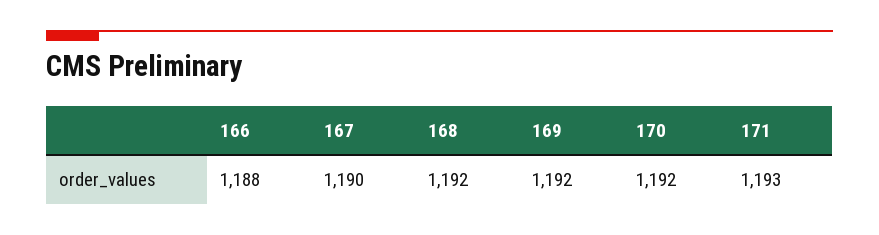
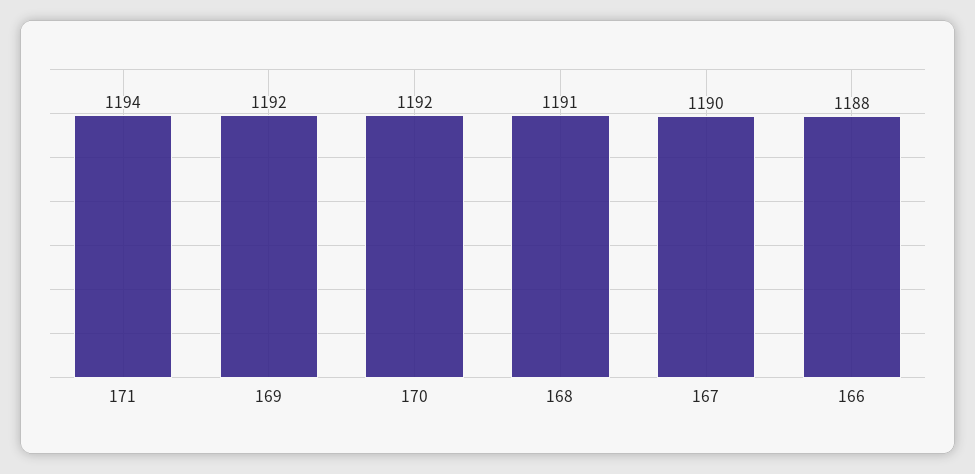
  {
    "166": 1188,
    "167": 1190,
-   "168": 1192,
+   "168": 1191,
    "169": 1192,
    "170": 1192,
-   "171": 1193
+   "171": 1194
  }

